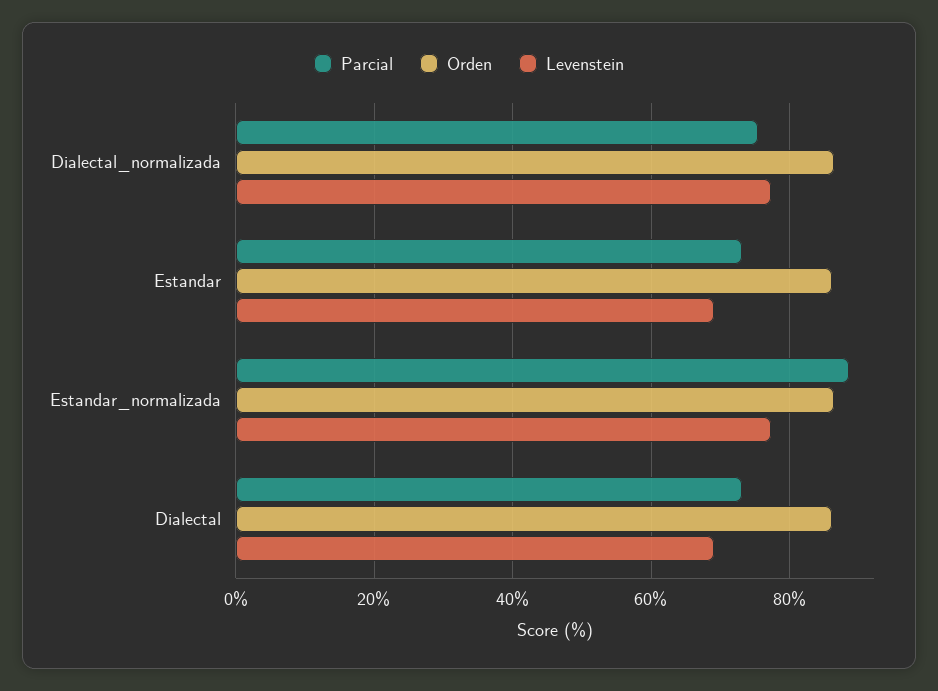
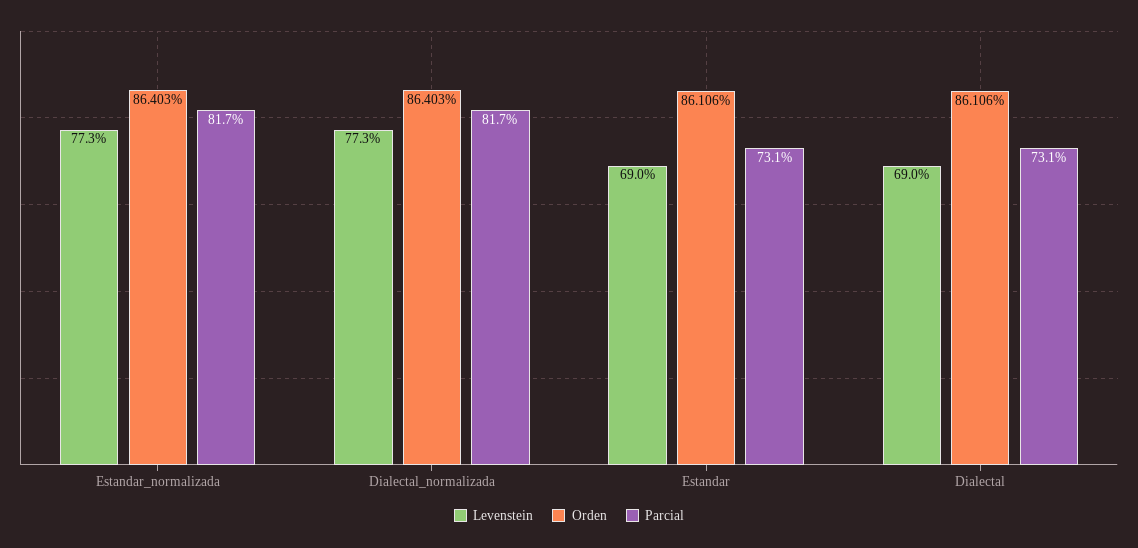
  {
    "Parcial": {
-     "Dialectal_normalizada": 76,
+     "Dialectal_normalizada": 81.7,
      "Estandar": 73.1,
-     "Estandar_normalizada": 88,
+     "Estandar_normalizada": 81.7,
      "Dialectal": 73.1
    },
    "Orden": {
      "Dialectal_normalizada": 86.403,
      "Estandar": 86.106,
      "Estandar_normalizada": 86.403,
      "Dialectal": 86.106
    },
    "Levenstein": {
      "Dialectal_normalizada": 77.3,
      "Estandar": 69,
      "Estandar_normalizada": 77.3,
      "Dialectal": 69
    }
  }

